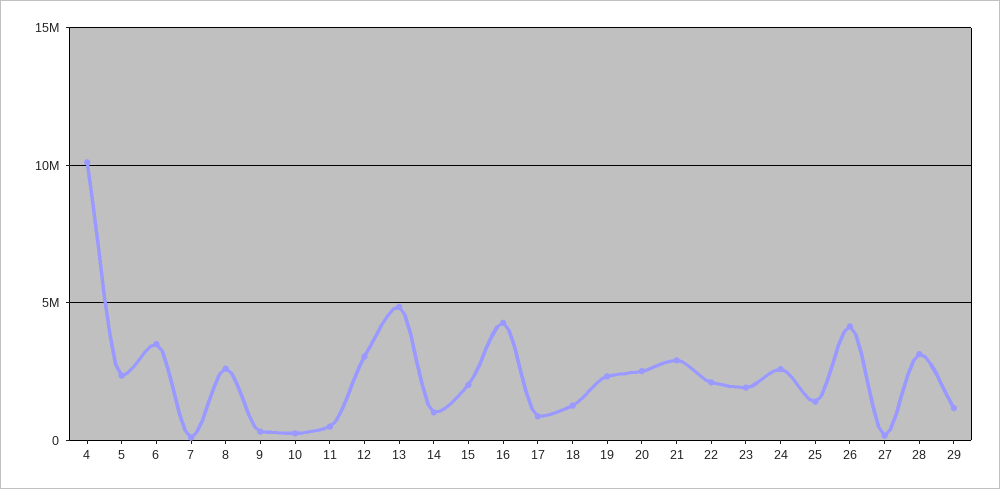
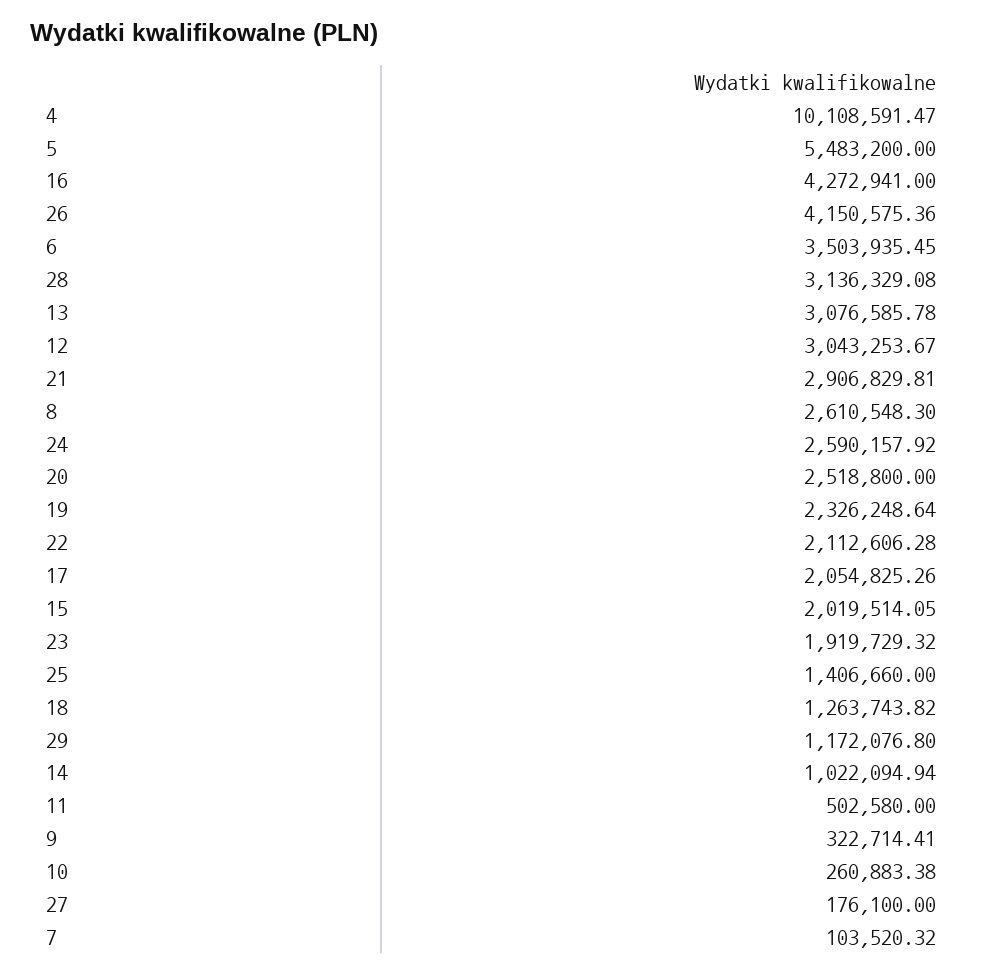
  {
    "4": 10108591.47,
-   "5": 2500000,
+   "5": 5483200,
    "6": 3503935.45,
    "7": 103520.32,
    "8": 2610548.3,
    "9": 322714.41,
    "10": 260883.38,
    "11": 502580,
    "12": 3043253.67,
-   "13": 5000000,
+   "13": 3076585.78,
    "14": 1022094.94,
    "15": 2019514.05,
    "16": 4272941,
-   "17": 1000000,
+   "17": 2054825.26,
    "18": 1263743.82,
    "19": 2326248.64,
    "20": 2518800,
    "21": 2906829.81,
    "22": 2112606.28,
    "23": 1919729.32,
    "24": 2590157.92,
    "25": 1406660,
    "26": 4150575.36,
    "27": 176100,
    "28": 3136329.08,
    "29": 1172076.8
  }

